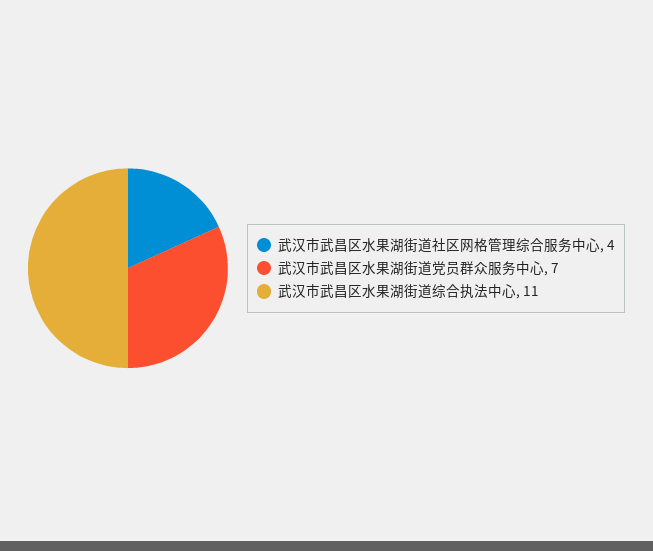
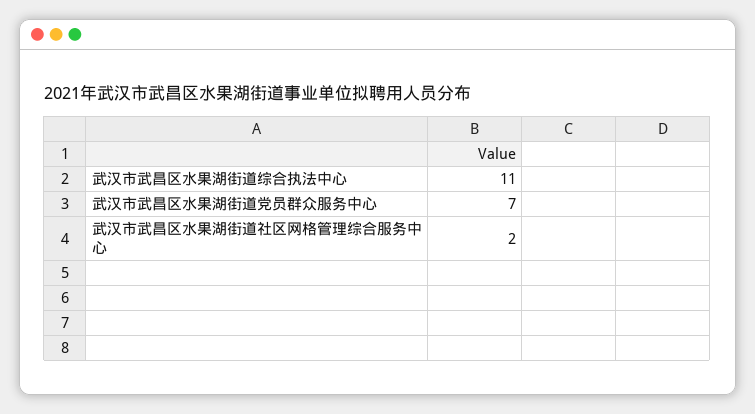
  {
-   "武汉市武昌区水果湖街道社区网格管理综合服务中心": 4,
+   "武汉市武昌区水果湖街道社区网格管理综合服务中心": 2,
    "武汉市武昌区水果湖街道党员群众服务中心": 7,
    "武汉市武昌区水果湖街道综合执法中心": 11
  }

